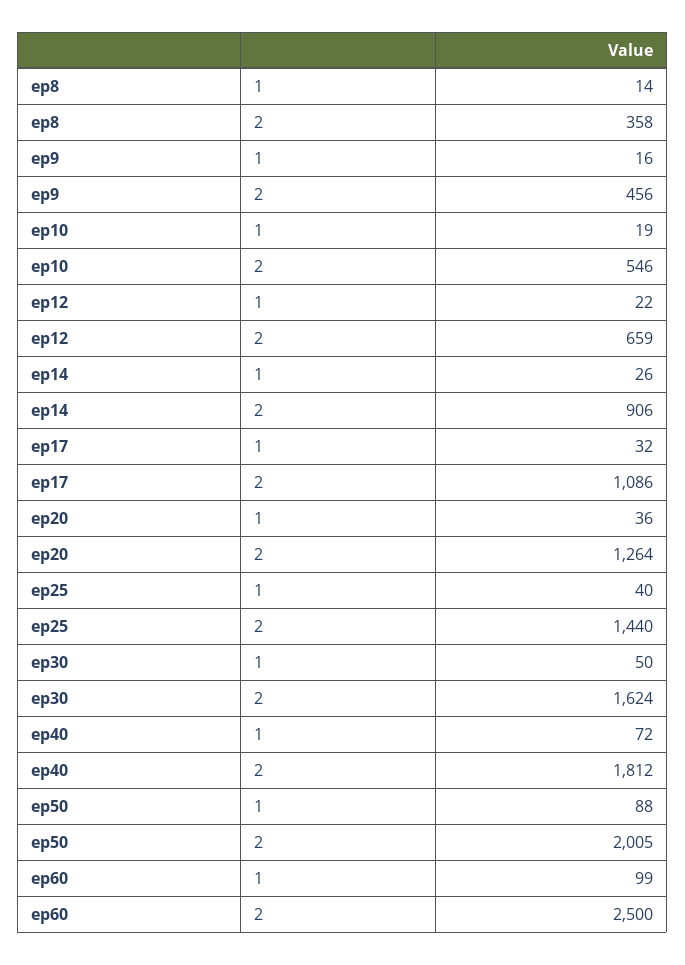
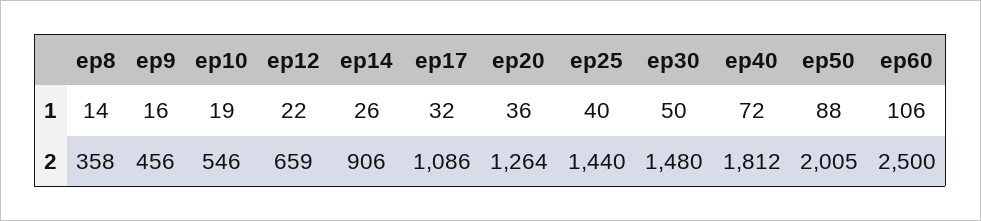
  {
    "ep8": {
      "1": 14,
      "2": 358
    },
    "ep9": {
      "1": 16,
      "2": 456
    },
    "ep10": {
      "1": 19,
      "2": 546
    },
    "ep12": {
      "1": 22,
      "2": 659
    },
    "ep14": {
      "1": 26,
      "2": 906
    },
    "ep17": {
      "1": 32,
      "2": 1086
    },
    "ep20": {
      "1": 36,
      "2": 1264
    },
    "ep25": {
      "1": 40,
      "2": 1440
    },
    "ep30": {
      "1": 50,
-     "2": 1624
+     "2": 1480
    },
    "ep40": {
      "1": 72,
      "2": 1812
    },
    "ep50": {
      "1": 88,
      "2": 2005
    },
    "ep60": {
-     "1": 99,
+     "1": 106,
      "2": 2500
    }
  }

